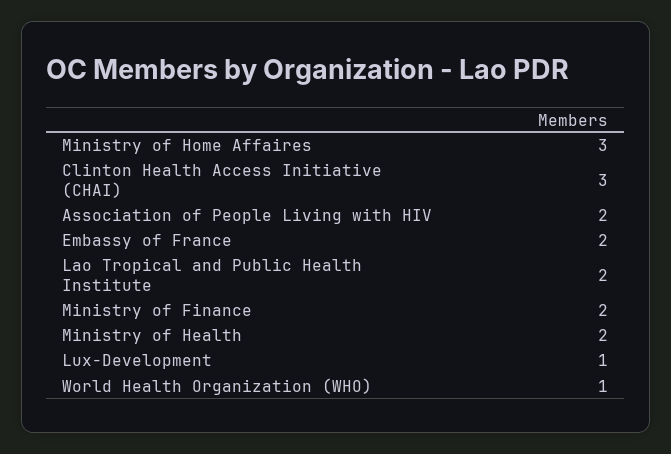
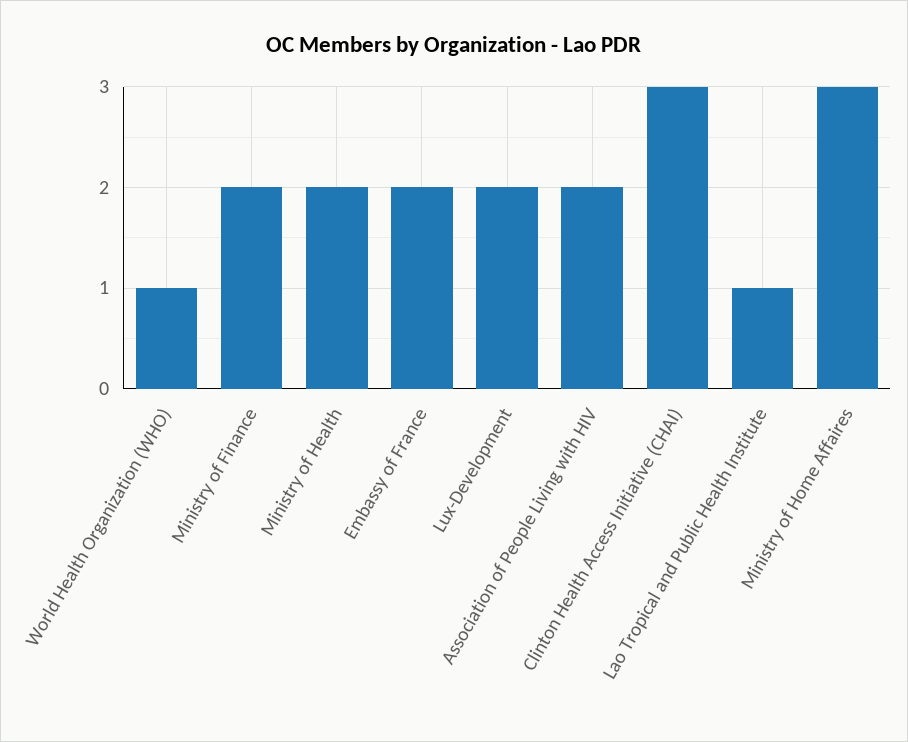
  {
    "Ministry of Home Affaires": 3,
    "Clinton Health Access Initiative (CHAI)": 3,
    "Association of People Living with HIV": 2,
    "Embassy of France": 2,
-   "Lao Tropical and Public Health Institute": 2,
+   "Lao Tropical and Public Health Institute": 1,
    "Ministry of Finance": 2,
    "Ministry of Health": 2,
-   "Lux-Development": 1,
+   "Lux-Development": 2,
    "World Health Organization (WHO)": 1
  }

